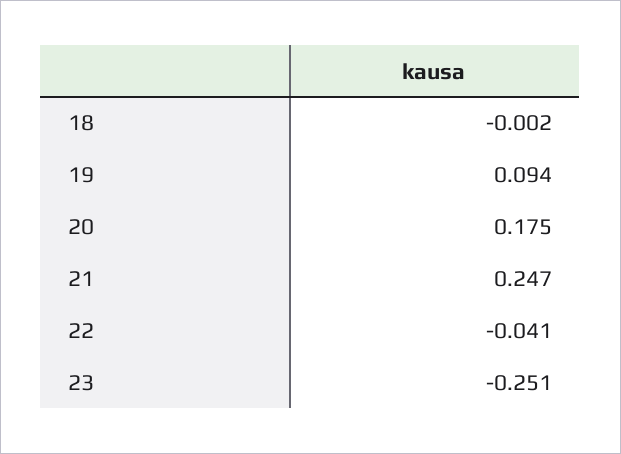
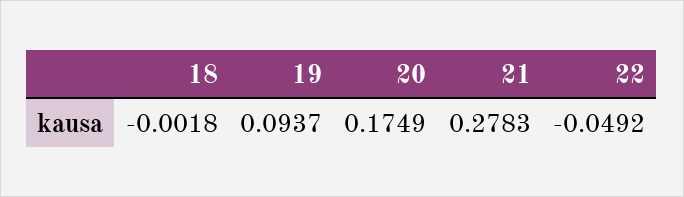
  {
    "18": -0.0018,
    "19": 0.0937,
    "20": 0.1749,
-   "21": 0.247,
+   "21": 0.2783,
-   "22": -0.041,
+   "22": -0.0492
-   "23": -0.251
  }

